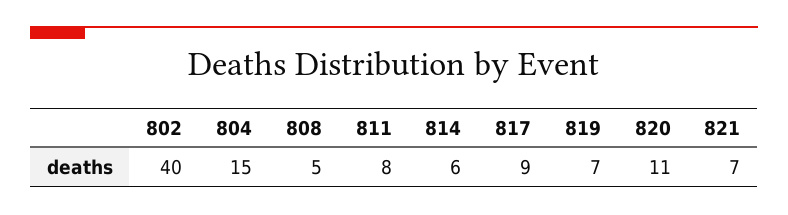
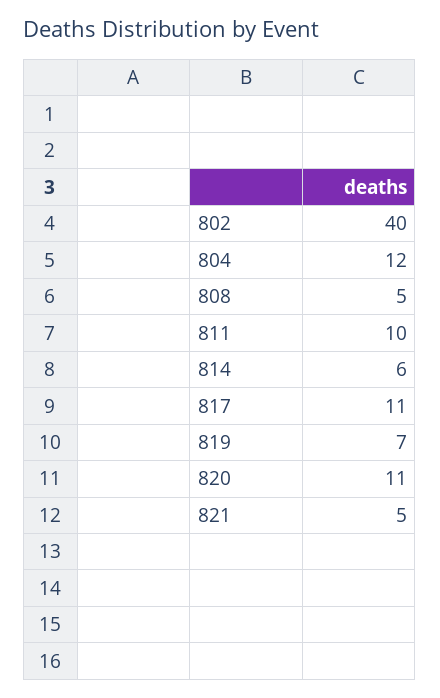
  {
    "802": 40,
-   "804": 15,
+   "804": 12,
    "808": 5,
-   "811": 8,
+   "811": 10,
    "814": 6,
-   "817": 9,
+   "817": 11,
    "819": 7,
    "820": 11,
-   "821": 7
+   "821": 5
  }

